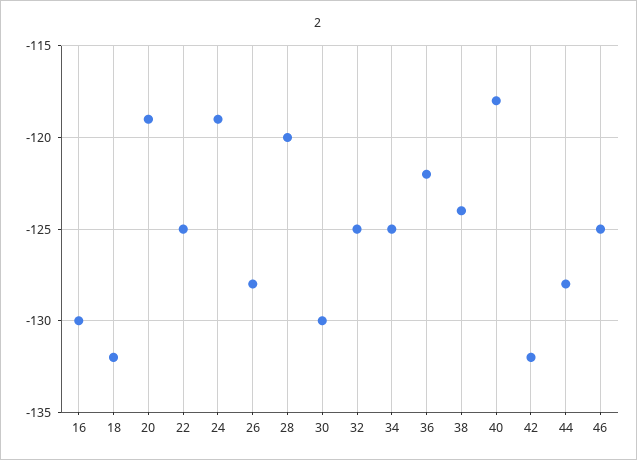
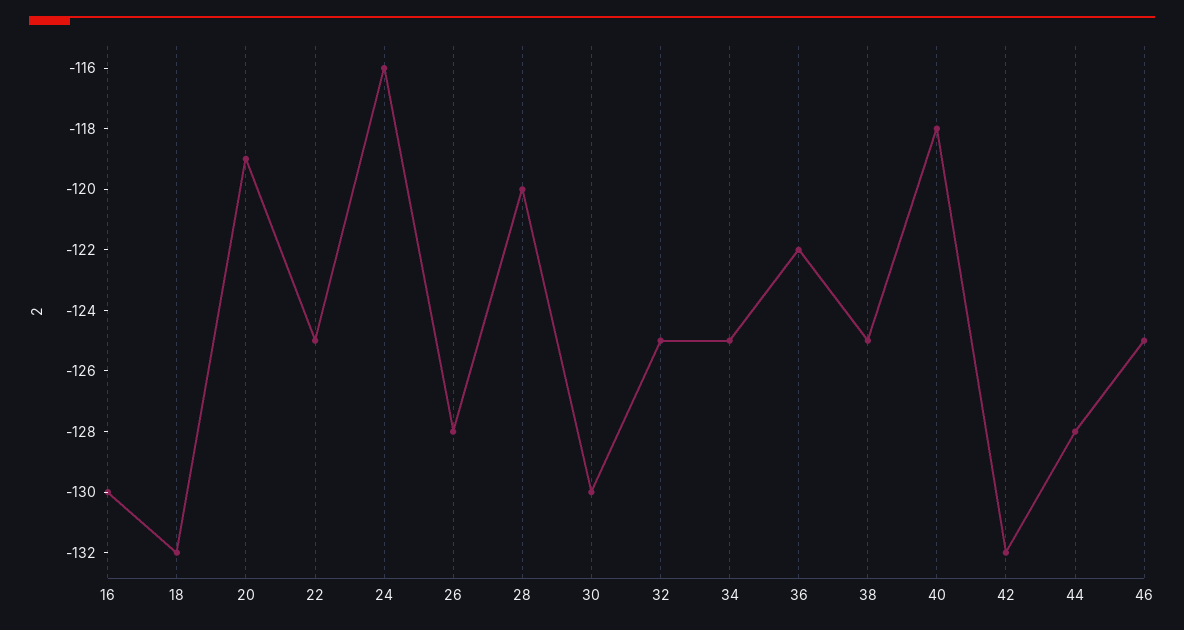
  {
    "16": -130,
    "18": -132,
    "20": -119,
    "22": -125,
-   "24": -119,
+   "24": -116,
    "26": -128,
    "28": -120,
    "30": -130,
    "32": -125,
    "34": -125,
    "36": -122,
-   "38": -124,
+   "38": -125,
    "40": -118,
    "42": -132,
    "44": -128,
    "46": -125
  }

